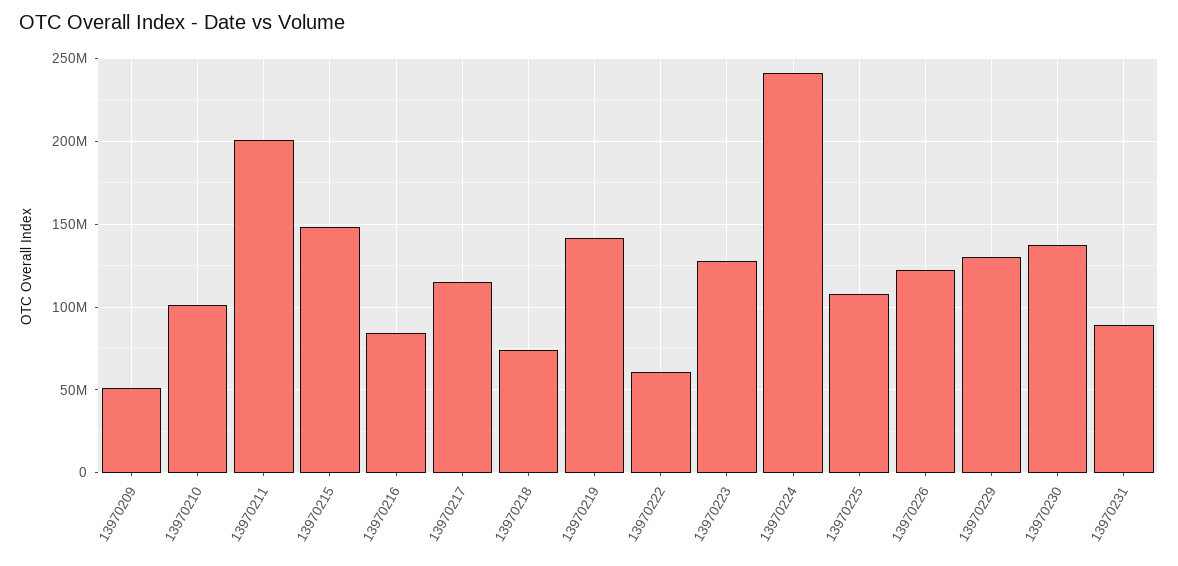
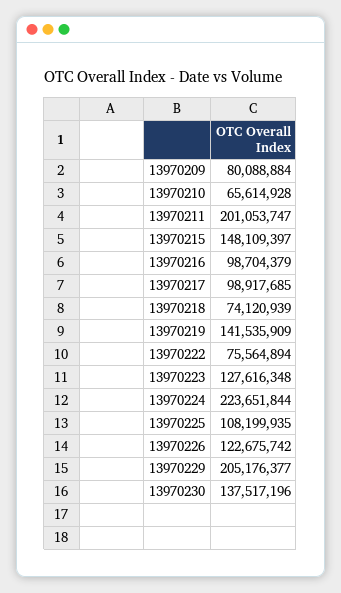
  {
-   "13970209": 50000000,
+   "13970209": 80088884,
-   "13970210": 100000000,
+   "13970210": 65614928,
    "13970211": 201053747,
    "13970215": 148109397,
-   "13970216": 85000000,
+   "13970216": 98704379,
-   "13970217": 115000000,
+   "13970217": 98917685,
    "13970218": 74120939,
    "13970219": 141535909,
-   "13970222": 60000000,
+   "13970222": 75564894,
    "13970223": 127616348,
-   "13970224": 240000000,
+   "13970224": 223651844,
    "13970225": 108199935,
    "13970226": 122675742,
-   "13970229": 130000000,
+   "13970229": 205176377,
-   "13970230": 137517196,
+   "13970230": 137517196
-   "13970231": 90000000
  }

